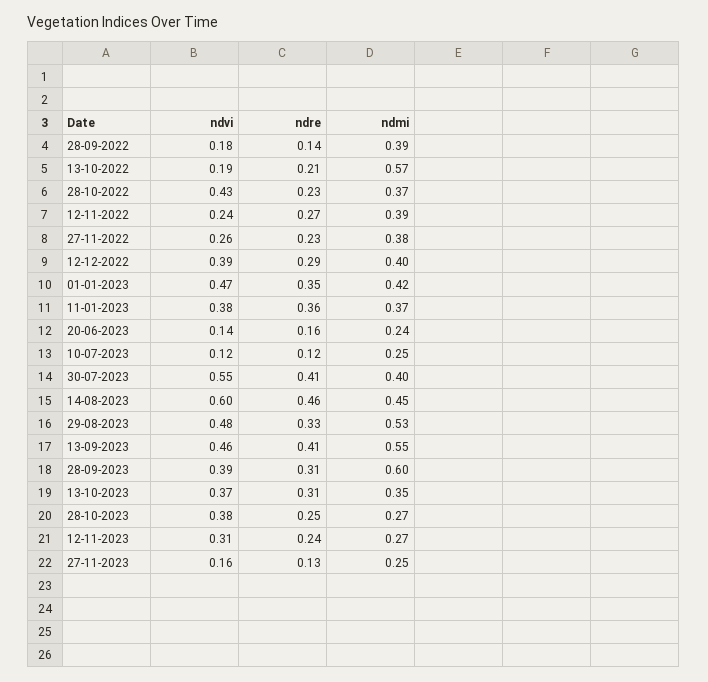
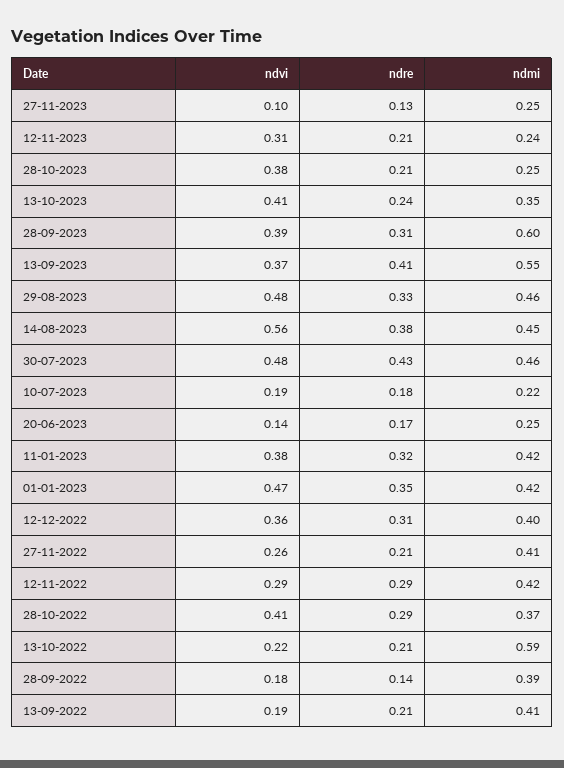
  {
    "ndvi": {
      "28-09-2022": 0.18,
-     "13-10-2022": 0.19,
+     "13-10-2022": 0.22,
-     "28-10-2022": 0.43,
+     "28-10-2022": 0.41,
-     "12-11-2022": 0.24,
+     "12-11-2022": 0.29,
      "27-11-2022": 0.26,
-     "12-12-2022": 0.39,
+     "12-12-2022": 0.36,
      "01-01-2023": 0.47,
      "11-01-2023": 0.38,
      "20-06-2023": 0.14,
-     "10-07-2023": 0.12,
+     "10-07-2023": 0.19,
-     "30-07-2023": 0.55,
+     "30-07-2023": 0.48,
-     "14-08-2023": 0.6,
+     "14-08-2023": 0.56,
      "29-08-2023": 0.48,
-     "13-09-2023": 0.46,
+     "13-09-2023": 0.37,
      "28-09-2023": 0.39,
-     "13-10-2023": 0.37,
+     "13-10-2023": 0.41,
      "28-10-2023": 0.38,
      "12-11-2023": 0.31,
-     "27-11-2023": 0.16
+     "27-11-2023": 0.1,
+     "13-09-2022": 0.19
    },
    "ndre": {
      "28-09-2022": 0.14,
      "13-10-2022": 0.21,
-     "28-10-2022": 0.23,
+     "28-10-2022": 0.29,
-     "12-11-2022": 0.27,
+     "12-11-2022": 0.29,
-     "27-11-2022": 0.23,
+     "27-11-2022": 0.21,
-     "12-12-2022": 0.29,
+     "12-12-2022": 0.31,
      "01-01-2023": 0.35,
-     "11-01-2023": 0.36,
+     "11-01-2023": 0.32,
-     "20-06-2023": 0.16,
+     "20-06-2023": 0.17,
-     "10-07-2023": 0.12,
+     "10-07-2023": 0.18,
-     "30-07-2023": 0.41,
+     "30-07-2023": 0.43,
-     "14-08-2023": 0.46,
+     "14-08-2023": 0.38,
      "29-08-2023": 0.33,
      "13-09-2023": 0.41,
      "28-09-2023": 0.31,
-     "13-10-2023": 0.31,
+     "13-10-2023": 0.24,
-     "28-10-2023": 0.25,
+     "28-10-2023": 0.21,
-     "12-11-2023": 0.24,
+     "12-11-2023": 0.21,
-     "27-11-2023": 0.13
+     "27-11-2023": 0.13,
+     "13-09-2022": 0.21
    },
    "ndmi": {
      "28-09-2022": 0.39,
-     "13-10-2022": 0.57,
+     "13-10-2022": 0.59,
      "28-10-2022": 0.37,
-     "12-11-2022": 0.39,
+     "12-11-2022": 0.42,
-     "27-11-2022": 0.38,
+     "27-11-2022": 0.41,
      "12-12-2022": 0.4,
      "01-01-2023": 0.42,
-     "11-01-2023": 0.37,
+     "11-01-2023": 0.42,
-     "20-06-2023": 0.24,
+     "20-06-2023": 0.25,
-     "10-07-2023": 0.25,
+     "10-07-2023": 0.22,
-     "30-07-2023": 0.4,
+     "30-07-2023": 0.46,
      "14-08-2023": 0.45,
-     "29-08-2023": 0.53,
+     "29-08-2023": 0.46,
      "13-09-2023": 0.55,
      "28-09-2023": 0.6,
      "13-10-2023": 0.35,
-     "28-10-2023": 0.27,
+     "28-10-2023": 0.25,
-     "12-11-2023": 0.27,
+     "12-11-2023": 0.24,
-     "27-11-2023": 0.25
+     "27-11-2023": 0.25,
+     "13-09-2022": 0.41
    }
  }

